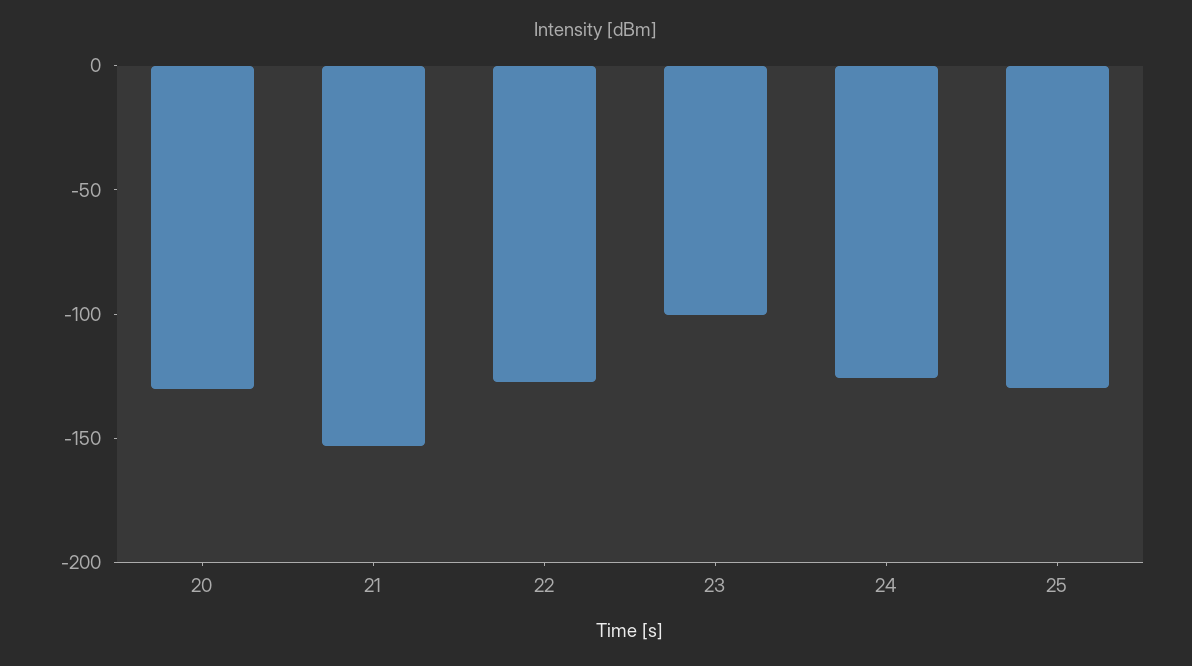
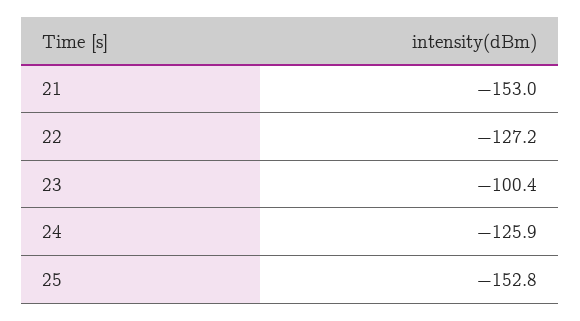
  {
-   "20": -130,
    "21": -153,
    "22": -127.2,
    "23": -100.4,
    "24": -125.9,
-   "25": -130
+   "25": -152.8
  }

